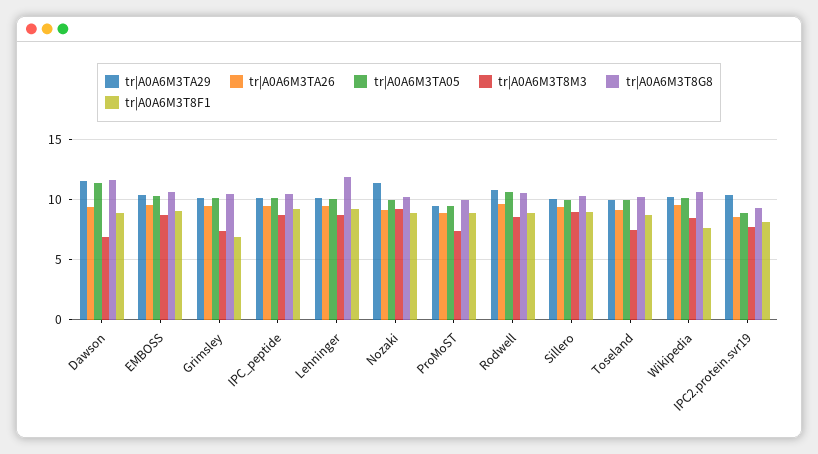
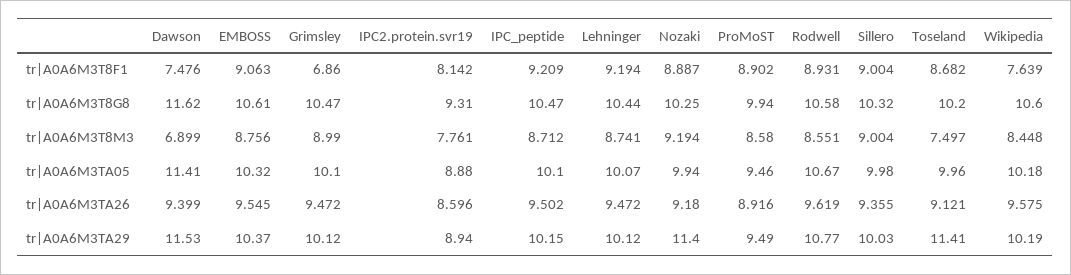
  {
    "tr|A0A6M3TA29": {
      "Dawson": 11.53,
      "EMBOSS": 10.37,
      "Grimsley": 10.12,
      "IPC_peptide": 10.15,
      "Lehninger": 10.12,
      "Nozaki": 11.4,
      "ProMoST": 9.49,
      "Rodwell": 10.77,
      "Sillero": 10.03,
-     "Toseland": 10,
+     "Toseland": 11.41,
      "Wikipedia": 10.19,
-     "IPC2.protein.svr19": 10.5
+     "IPC2.protein.svr19": 8.94
    },
    "tr|A0A6M3TA26": {
      "Dawson": 9.399,
      "EMBOSS": 9.545,
      "Grimsley": 9.472,
      "IPC_peptide": 9.502,
      "Lehninger": 9.472,
      "Nozaki": 9.18,
      "ProMoST": 8.916,
      "Rodwell": 9.619,
      "Sillero": 9.355,
      "Toseland": 9.121,
      "Wikipedia": 9.575,
      "IPC2.protein.svr19": 8.596
    },
    "tr|A0A6M3TA05": {
      "Dawson": 11.41,
      "EMBOSS": 10.32,
      "Grimsley": 10.1,
      "IPC_peptide": 10.1,
      "Lehninger": 10.07,
      "Nozaki": 9.94,
      "ProMoST": 9.46,
      "Rodwell": 10.67,
      "Sillero": 9.98,
      "Toseland": 9.96,
      "Wikipedia": 10.18,
      "IPC2.protein.svr19": 8.88
    },
    "tr|A0A6M3T8M3": {
      "Dawson": 6.899,
      "EMBOSS": 8.756,
-     "Grimsley": 7.5,
+     "Grimsley": 8.99,
      "IPC_peptide": 8.712,
      "Lehninger": 8.741,
      "Nozaki": 9.194,
-     "ProMoST": 7.5,
+     "ProMoST": 8.58,
      "Rodwell": 8.551,
      "Sillero": 9.004,
      "Toseland": 7.497,
      "Wikipedia": 8.448,
      "IPC2.protein.svr19": 7.761
    },
    "tr|A0A6M3T8G8": {
      "Dawson": 11.62,
      "EMBOSS": 10.61,
      "Grimsley": 10.47,
      "IPC_peptide": 10.47,
-     "Lehninger": 12,
+     "Lehninger": 10.44,
      "Nozaki": 10.25,
      "ProMoST": 9.94,
      "Rodwell": 10.58,
      "Sillero": 10.32,
      "Toseland": 10.2,
      "Wikipedia": 10.6,
      "IPC2.protein.svr19": 9.31
    },
    "tr|A0A6M3T8F1": {
-     "Dawson": 9,
+     "Dawson": 7.476,
      "EMBOSS": 9.063,
      "Grimsley": 6.86,
      "IPC_peptide": 9.209,
      "Lehninger": 9.194,
      "Nozaki": 8.887,
      "ProMoST": 8.902,
      "Rodwell": 8.931,
      "Sillero": 9.004,
      "Toseland": 8.682,
      "Wikipedia": 7.639,
      "IPC2.protein.svr19": 8.142
    }
  }

